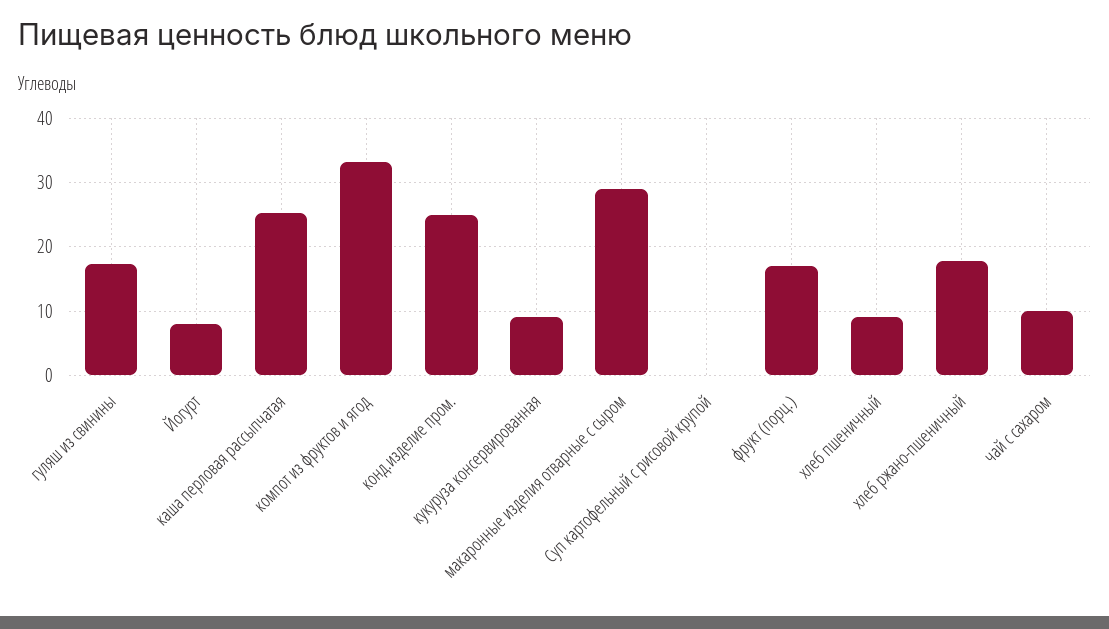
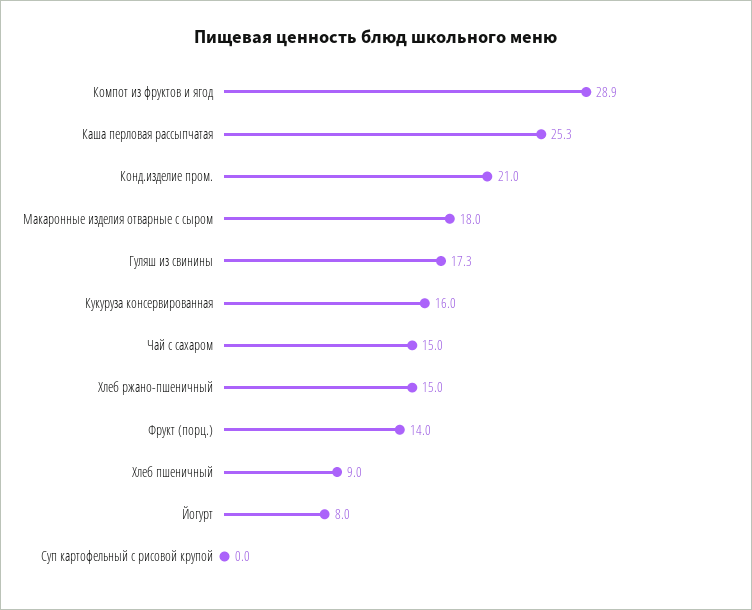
  {
    "гуляш из свинины": 17.3,
    "Йогурт": 8,
    "каша перловая рассыпчатая": 25.3,
-   "компот из фруктов и ягод": 33,
+   "компот из фруктов и ягод": 28.9,
-   "конд.изделие пром.": 25,
+   "конд.изделие пром.": 21,
-   "кукуруза консервированная": 9,
+   "кукуруза консервированная": 16,
-   "макаронные изделия отварные с сыром": 29,
+   "макаронные изделия отварные с сыром": 18,
    "Суп картофельный с рисовой крупой": 0,
-   "фрукт (порц.)": 17,
+   "фрукт (порц.)": 14,
    "хлеб пшеничный": 9,
-   "хлеб ржано-пшеничный": 18,
+   "хлеб ржано-пшеничный": 15,
-   "чай с сахаром": 10
+   "чай с сахаром": 15
  }

